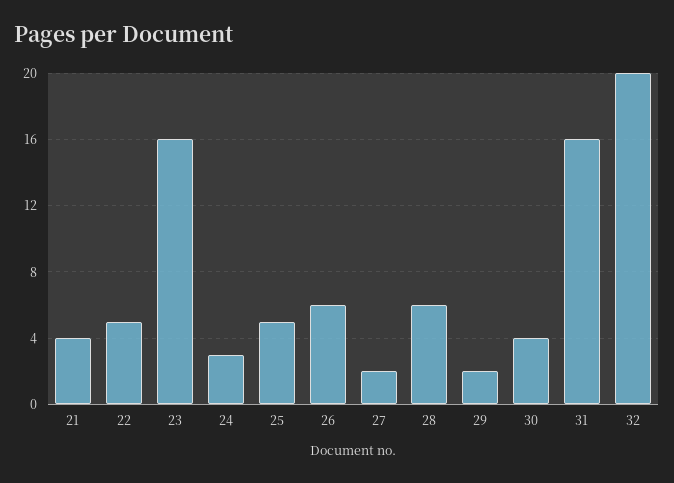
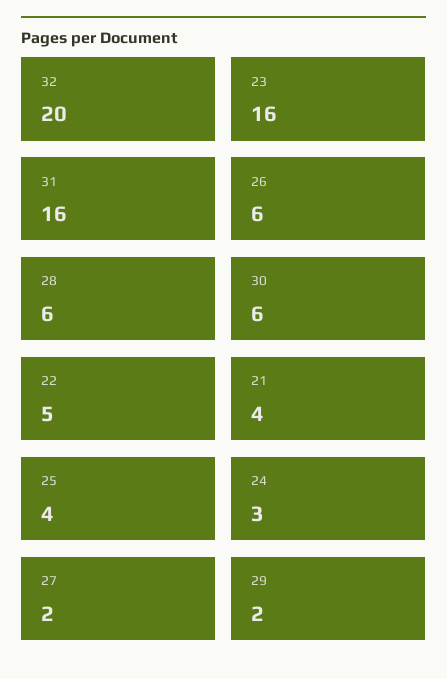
  {
    "21": 4,
    "22": 5,
    "23": 16,
    "24": 3,
-   "25": 5,
+   "25": 4,
    "26": 6,
    "27": 2,
    "28": 6,
    "29": 2,
-   "30": 4,
+   "30": 6,
    "31": 16,
    "32": 20
  }

